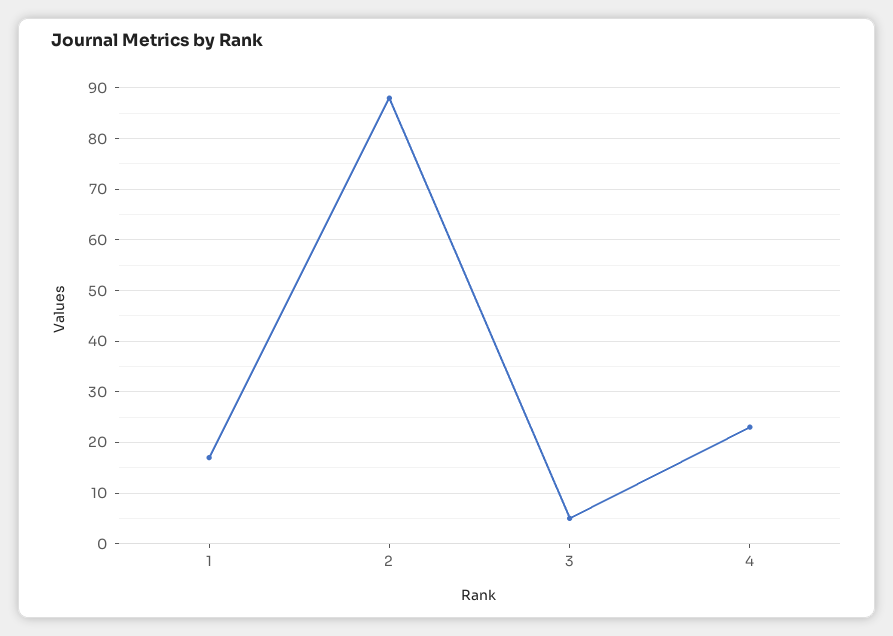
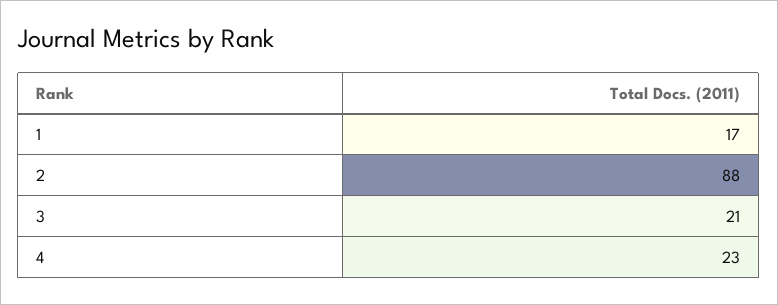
  {
    "1": 17,
    "2": 88,
-   "3": 5,
+   "3": 21,
    "4": 23
  }

